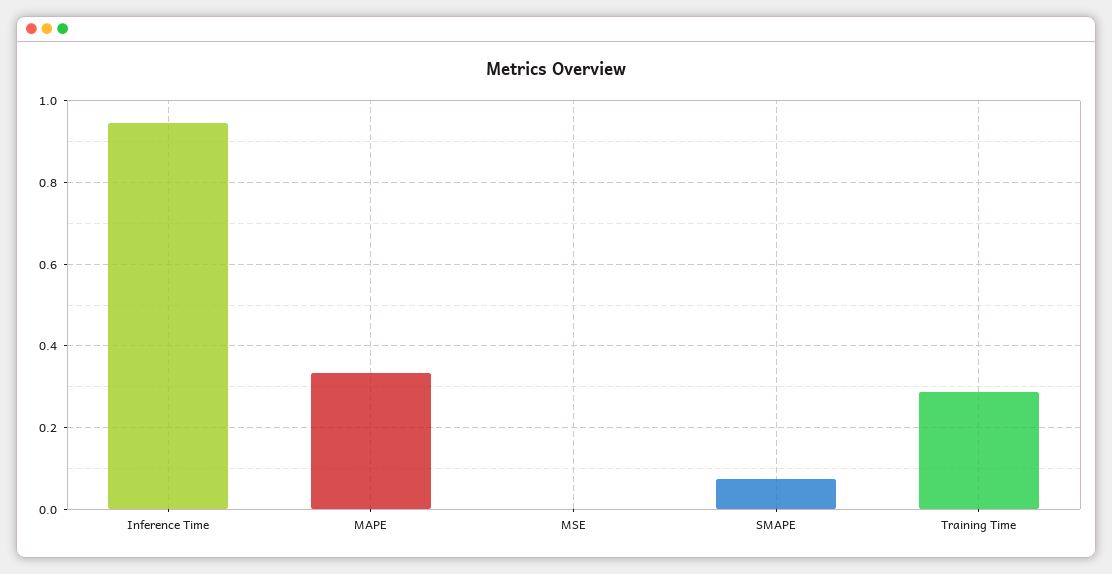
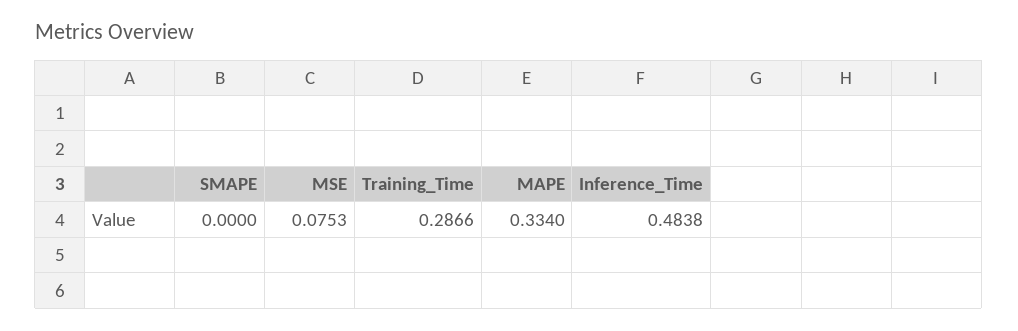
  {
-   "Inference Time": 0.94,
+   "Inference Time": 0.4838,
    "MAPE": 0.334,
-   "MSE": 0,
+   "MSE": 0.0753,
-   "SMAPE": 0.08,
+   "SMAPE": 0,
    "Training Time": 0.2866
  }

